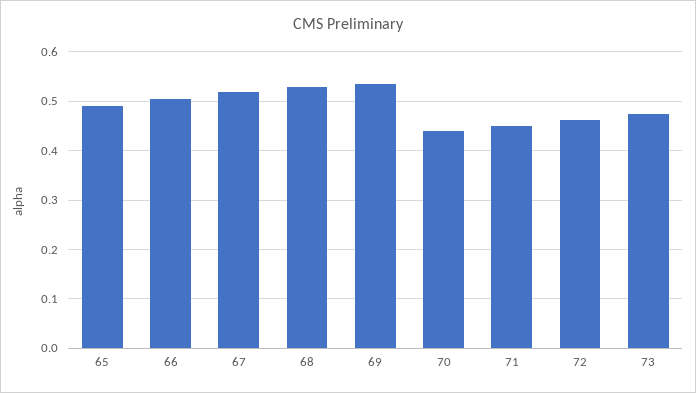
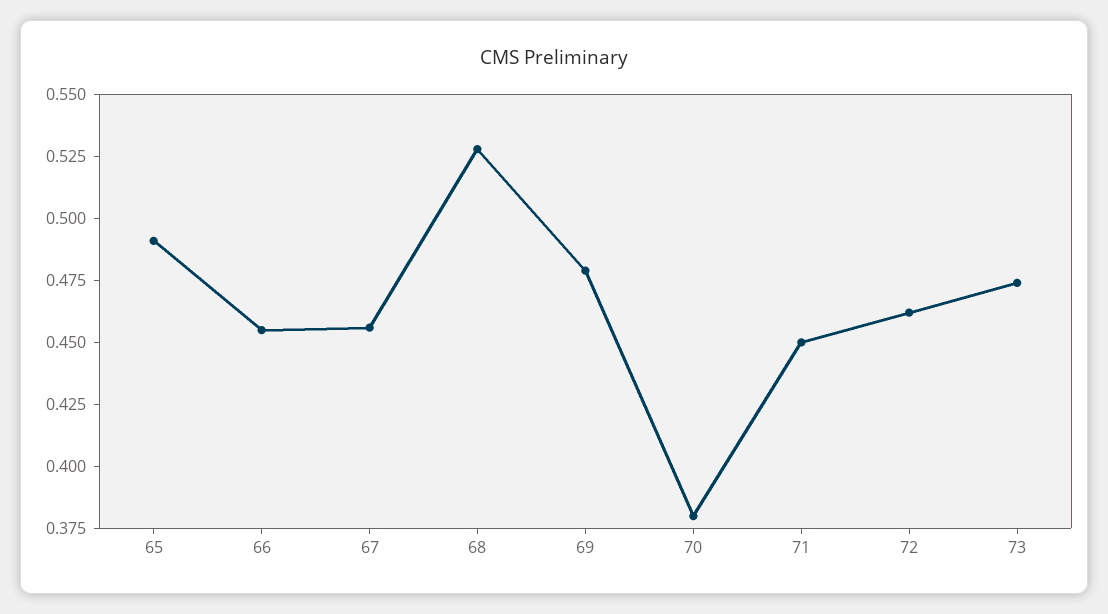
  {
    "65": 0.49,
-   "66": 0.5,
+   "66": 0.455,
-   "67": 0.52,
+   "67": 0.455,
    "68": 0.53,
-   "69": 0.54,
+   "69": 0.48,
-   "70": 0.44,
+   "70": 0.38,
    "71": 0.45,
    "72": 0.46,
    "73": 0.475
  }

